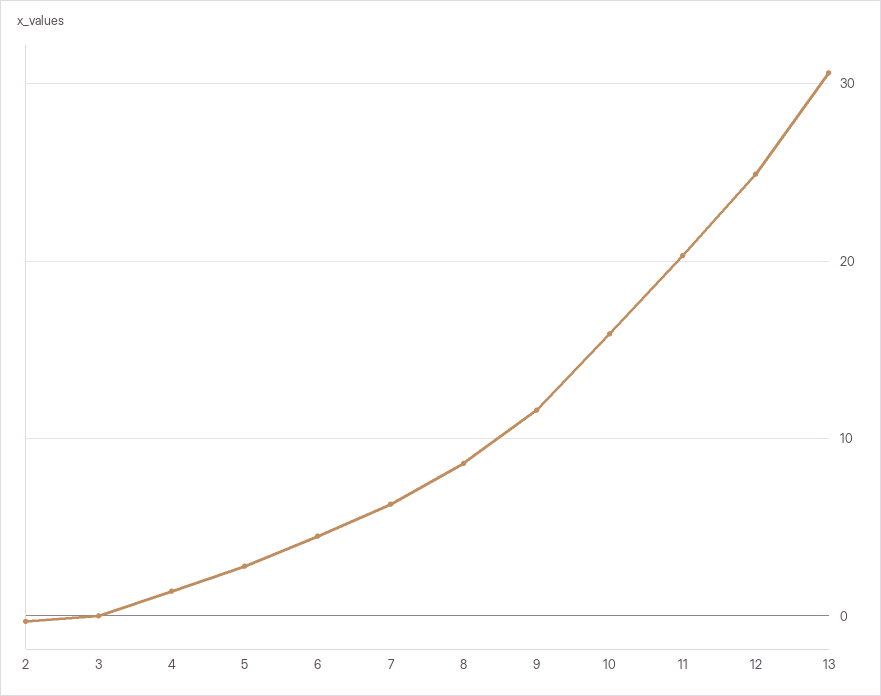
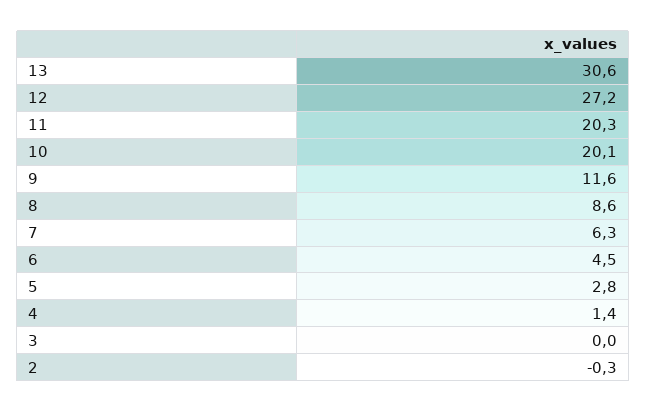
  {
    "2": -0.3,
    "3": 0,
    "4": 1.4,
    "5": 2.8,
    "6": 4.5,
    "7": 6.3,
    "8": 8.6,
    "9": 11.6,
-   "10": 16,
+   "10": 20.1,
    "11": 20.3,
-   "12": 25,
+   "12": 27.2,
    "13": 30.6
  }

